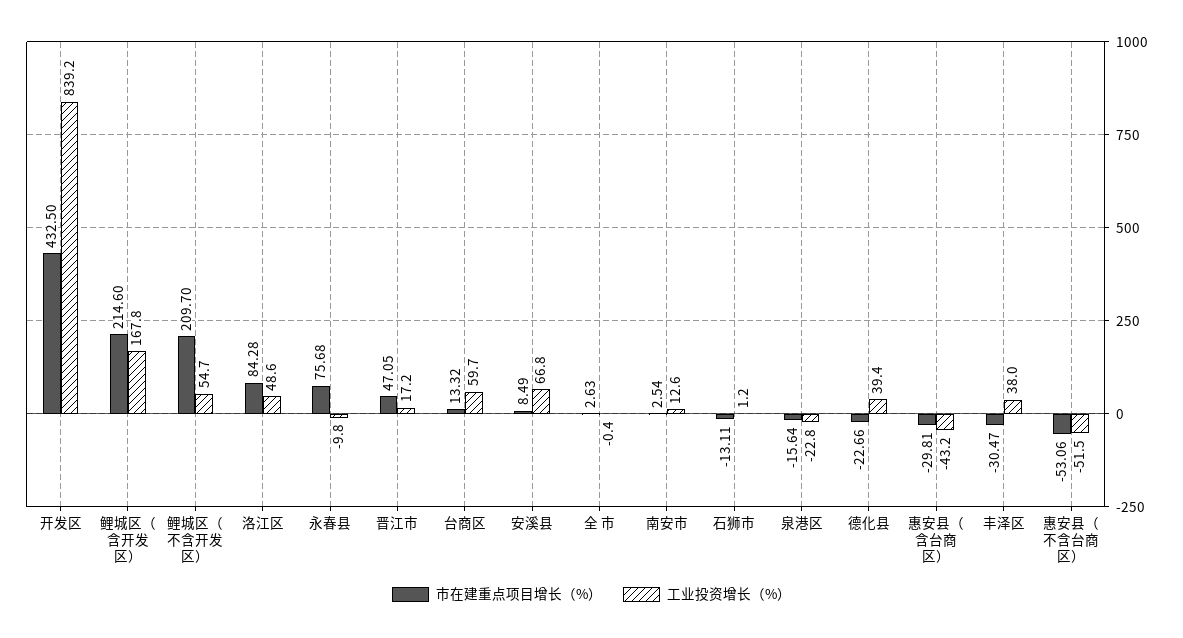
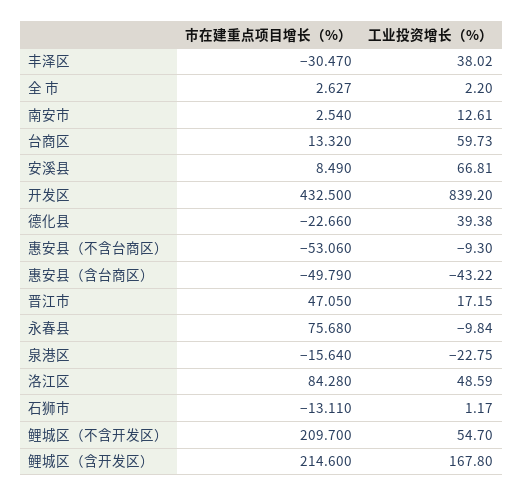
  {
    "市在建重点项目增长（%）": {
      "开发区": 432.5,
      "鲤城区（含开发区）": 214.6,
      "鲤城区（不含开发区）": 209.7,
      "洛江区": 84.28,
      "永春县": 75.68,
      "晋江市": 47.05,
      "台商区": 13.32,
      "安溪县": 8.49,
      "全 市": 2.627,
      "南安市": 2.54,
      "石狮市": -13.11,
      "泉港区": -15.64,
      "德化县": -22.66,
-     "惠安县（含台商区）": -29.81,
+     "惠安县（含台商区）": -49.79,
      "丰泽区": -30.47,
      "惠安县（不含台商区）": -53.06
    },
    "工业投资增长（%）": {
      "开发区": 839.2,
      "鲤城区（含开发区）": 167.8,
      "鲤城区（不含开发区）": 54.7,
      "洛江区": 48.59,
      "永春县": -9.84,
      "晋江市": 17.15,
      "台商区": 59.73,
      "安溪县": 66.81,
-     "全 市": -0.4,
+     "全 市": 2.2,
      "南安市": 12.61,
      "石狮市": 1.17,
      "泉港区": -22.75,
      "德化县": 39.38,
      "惠安县（含台商区）": -43.22,
      "丰泽区": 38.02,
-     "惠安县（不含台商区）": -51.5
+     "惠安县（不含台商区）": -9.3
    }
  }

